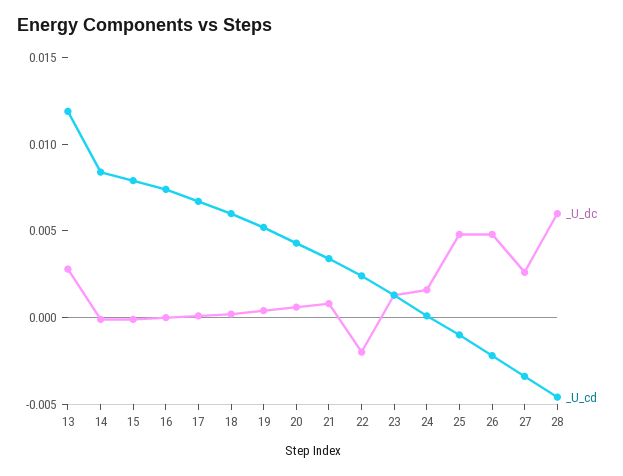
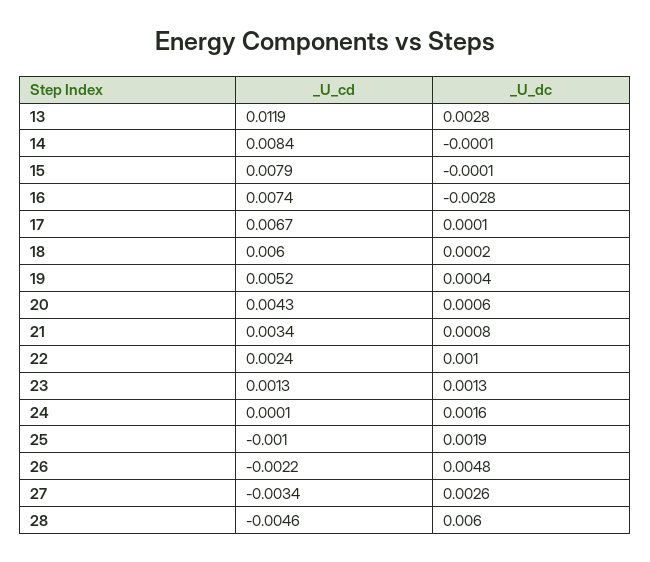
  {
    "_U_dc": {
      "13": 0.0028,
      "14": -0.0001,
      "15": -0.0001,
-     "16": 0,
+     "16": -0.0028,
      "17": 0.0001,
      "18": 0.0002,
      "19": 0.0004,
      "20": 0.0006,
      "21": 0.0008,
-     "22": -0.002,
+     "22": 0.001,
      "23": 0.0013,
      "24": 0.0016,
-     "25": 0.005,
+     "25": 0.0019,
      "26": 0.0048,
      "27": 0.0026,
      "28": 0.006
    },
    "_U_cd": {
      "13": 0.0119,
      "14": 0.0084,
      "15": 0.0079,
      "16": 0.0074,
      "17": 0.0067,
      "18": 0.006,
      "19": 0.0052,
      "20": 0.0043,
      "21": 0.0034,
      "22": 0.0024,
      "23": 0.0013,
      "24": 0.0001,
      "25": -0.001,
      "26": -0.0022,
      "27": -0.0034,
      "28": -0.0046
    }
  }

